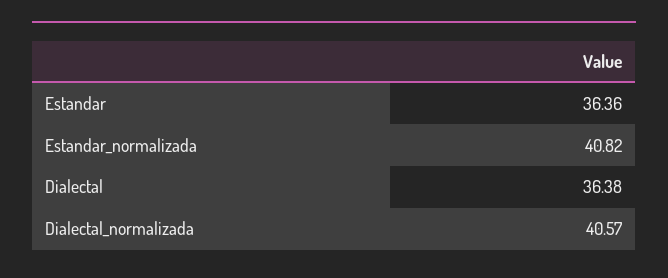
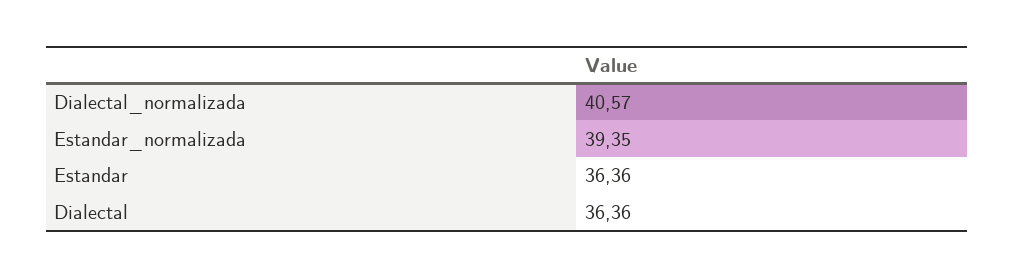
  {
    "Estandar": 36.36,
-   "Estandar_normalizada": 40.82,
+   "Estandar_normalizada": 39.35,
-   "Dialectal": 36.38,
+   "Dialectal": 36.36,
    "Dialectal_normalizada": 40.57
  }

